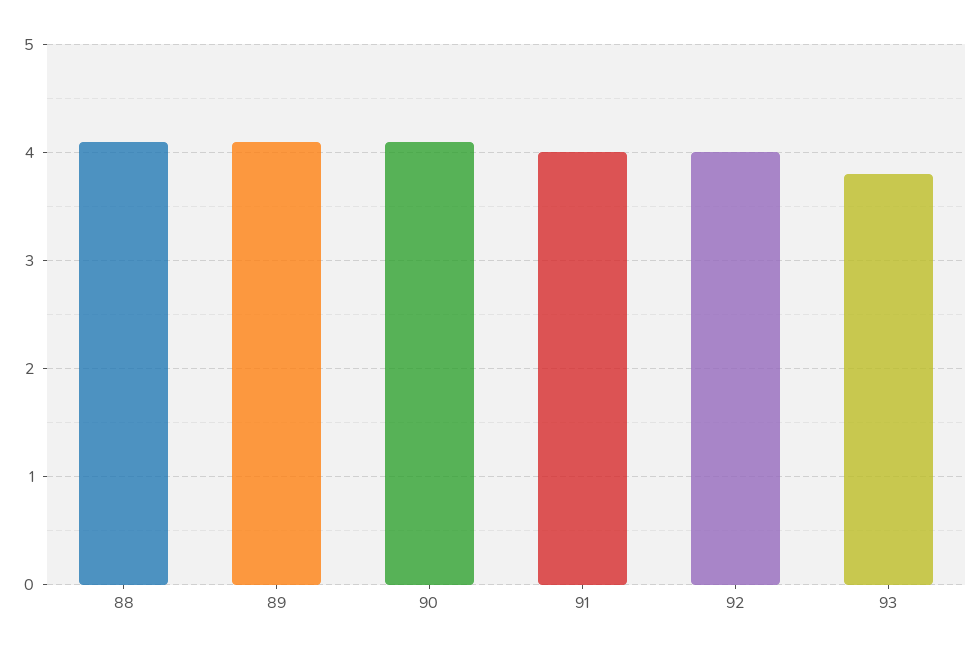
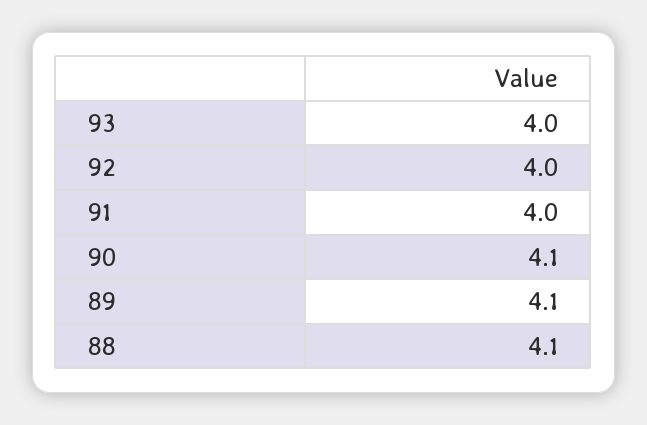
  {
    "88": 4.1,
    "89": 4.1,
    "90": 4.1,
    "91": 4,
    "92": 4,
-   "93": 3.8
+   "93": 4
  }

